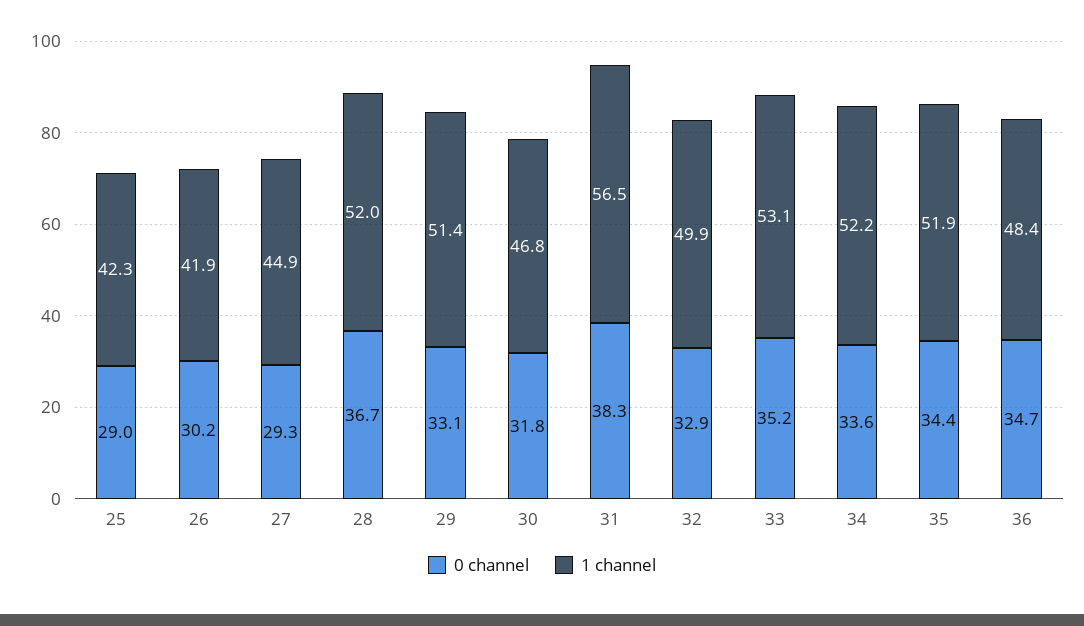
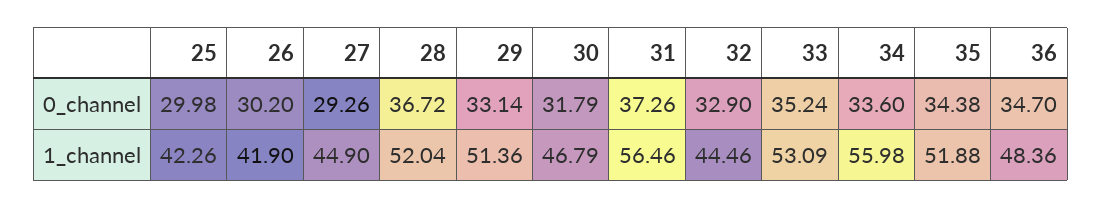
  {
    "0 channel": {
-     "25": 29,
+     "25": 29.98,
      "26": 30.2,
      "27": 29.26,
      "28": 36.72,
      "29": 33.14,
      "30": 31.79,
-     "31": 38.3,
+     "31": 37.26,
      "32": 32.9,
      "33": 35.24,
      "34": 33.6,
      "35": 34.38,
      "36": 34.7
    },
    "1 channel": {
      "25": 42.26,
      "26": 41.9,
      "27": 44.9,
      "28": 52.04,
      "29": 51.36,
      "30": 46.79,
      "31": 56.46,
-     "32": 49.9,
+     "32": 44.46,
      "33": 53.09,
-     "34": 52.2,
+     "34": 55.98,
      "35": 51.88,
      "36": 48.36
    }
  }

